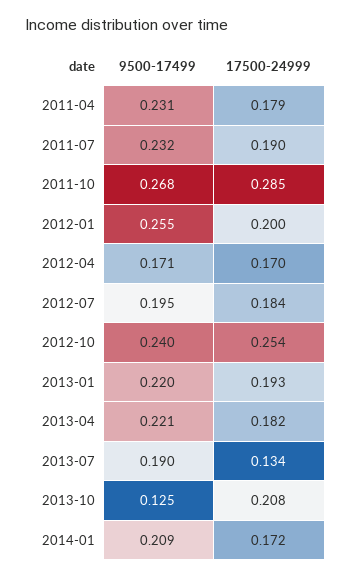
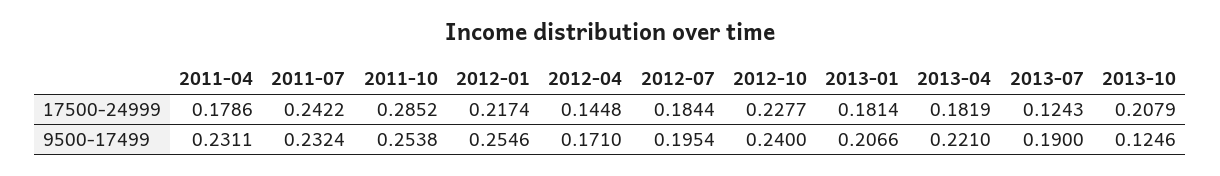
  {
    "9500-17499": {
      "2011-04": 0.2311,
      "2011-07": 0.2324,
-     "2011-10": 0.268,
+     "2011-10": 0.2538,
      "2012-01": 0.2546,
      "2012-04": 0.171,
      "2012-07": 0.1954,
      "2012-10": 0.24,
-     "2013-01": 0.22,
+     "2013-01": 0.2066,
      "2013-04": 0.221,
      "2013-07": 0.19,
-     "2013-10": 0.1246,
+     "2013-10": 0.1246
-     "2014-01": 0.209
    },
    "17500-24999": {
      "2011-04": 0.1786,
-     "2011-07": 0.19,
+     "2011-07": 0.2422,
      "2011-10": 0.2852,
-     "2012-01": 0.2,
+     "2012-01": 0.2174,
-     "2012-04": 0.17,
+     "2012-04": 0.1448,
      "2012-07": 0.1844,
-     "2012-10": 0.254,
+     "2012-10": 0.2277,
-     "2013-01": 0.193,
+     "2013-01": 0.1814,
      "2013-04": 0.1819,
-     "2013-07": 0.134,
+     "2013-07": 0.1243,
-     "2013-10": 0.2079,
+     "2013-10": 0.2079
-     "2014-01": 0.172
    }
  }

